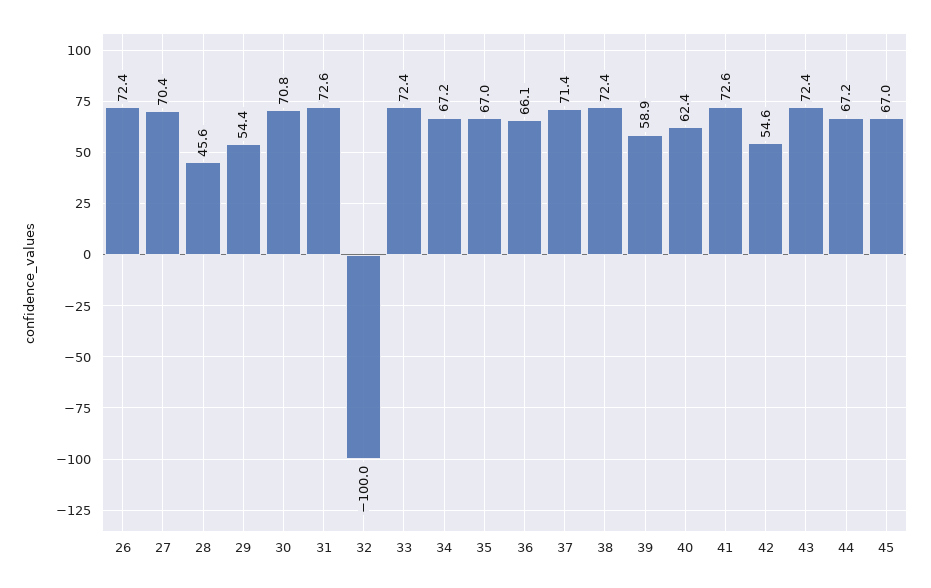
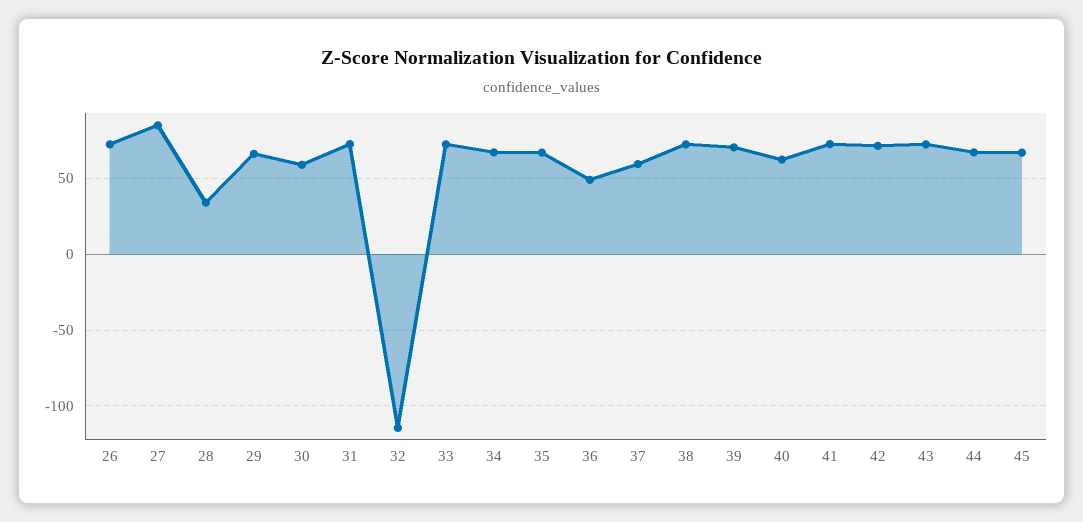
  {
    "26": 72.4,
-   "27": 70.4,
+   "27": 85,
-   "28": 45.6,
+   "28": 35,
-   "29": 54.4,
+   "29": 65,
-   "30": 70.8,
+   "30": 60,
    "31": 72.6,
-   "32": -100,
+   "32": -115,
    "33": 72.4,
    "34": 67.2,
    "35": 67,
-   "36": 66.1,
+   "36": 50,
-   "37": 71.4,
+   "37": 60,
    "38": 72.4,
-   "39": 58.9,
+   "39": 70,
    "40": 62.4,
    "41": 72.6,
-   "42": 54.6,
+   "42": 70,
    "43": 72.4,
    "44": 67.2,
    "45": 67
  }

